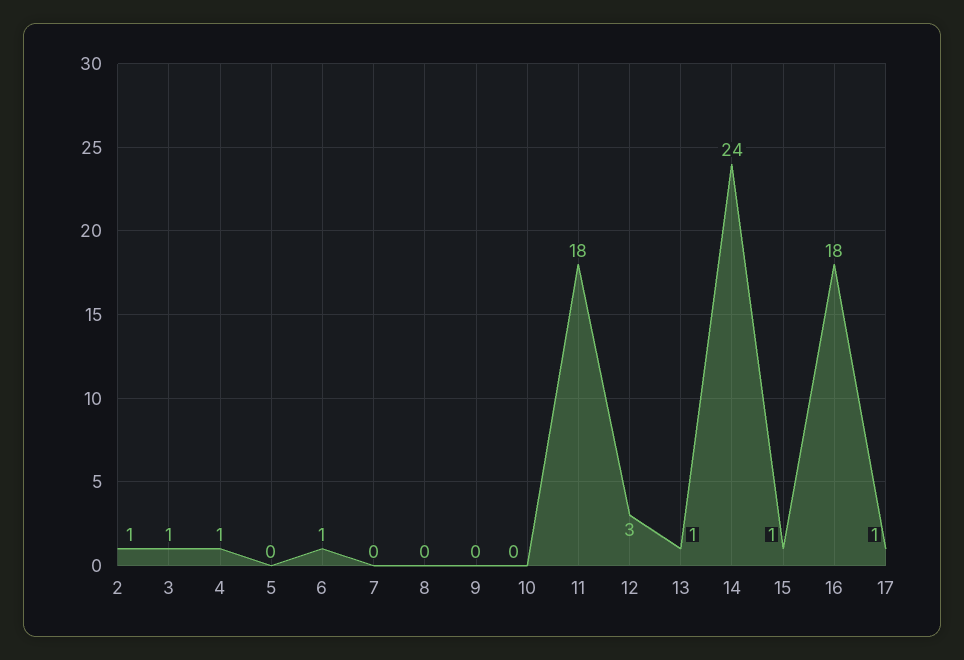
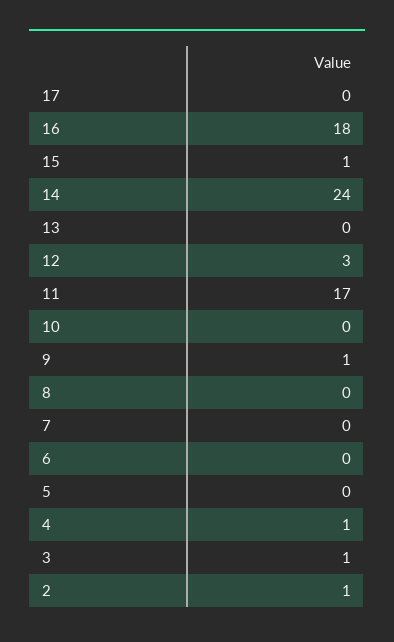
  {
    "2": 1,
    "3": 1,
    "4": 1,
    "5": 0,
-   "6": 1,
+   "6": 0,
    "7": 0,
    "8": 0,
-   "9": 0,
+   "9": 1,
    "10": 0,
-   "11": 18,
+   "11": 17,
    "12": 3,
-   "13": 1,
+   "13": 0,
    "14": 24,
    "15": 1,
    "16": 18,
-   "17": 1
+   "17": 0
  }

